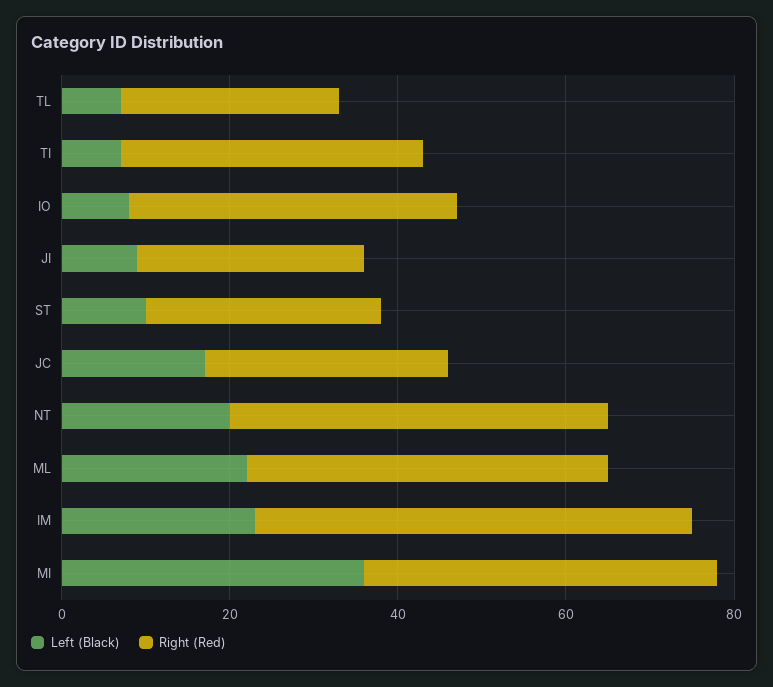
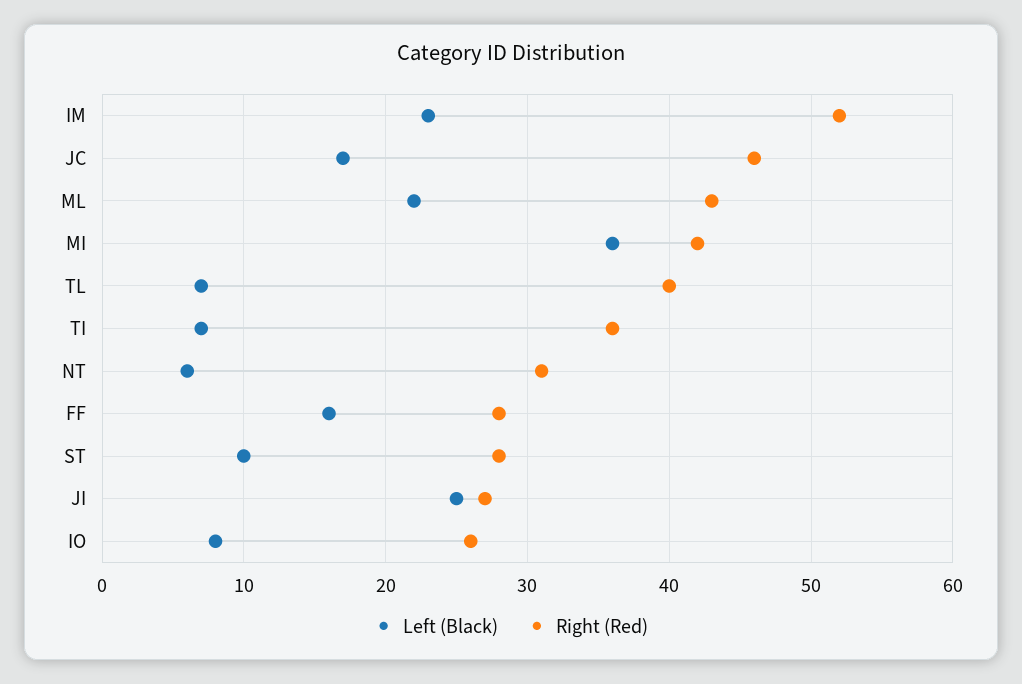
  {
    "Left (Black)": {
      "TL": 7,
      "TI": 7,
      "IO": 8,
-     "JI": 10,
+     "JI": 25,
      "ST": 10,
      "JC": 17,
-     "NT": 20,
+     "NT": 6,
      "ML": 22,
      "IM": 23,
-     "MI": 36
+     "MI": 36,
+     "FF": 16
    },
    "Right (Red)": {
-     "TL": 25,
+     "TL": 40,
      "TI": 36,
-     "IO": 40,
+     "IO": 26,
      "JI": 27,
      "ST": 28,
-     "JC": 30,
+     "JC": 46,
-     "NT": 45,
+     "NT": 31,
      "ML": 43,
      "IM": 52,
-     "MI": 42
+     "MI": 42,
+     "FF": 28
    }
  }

